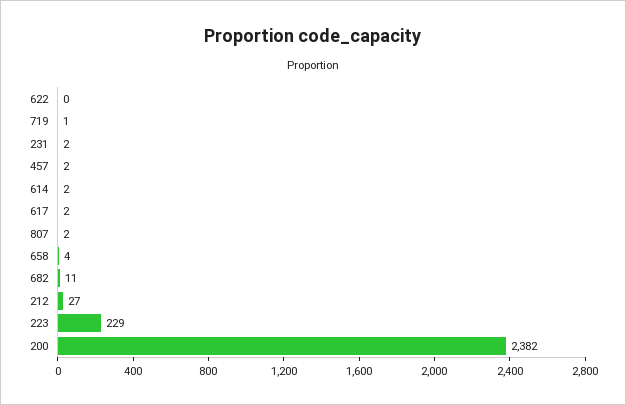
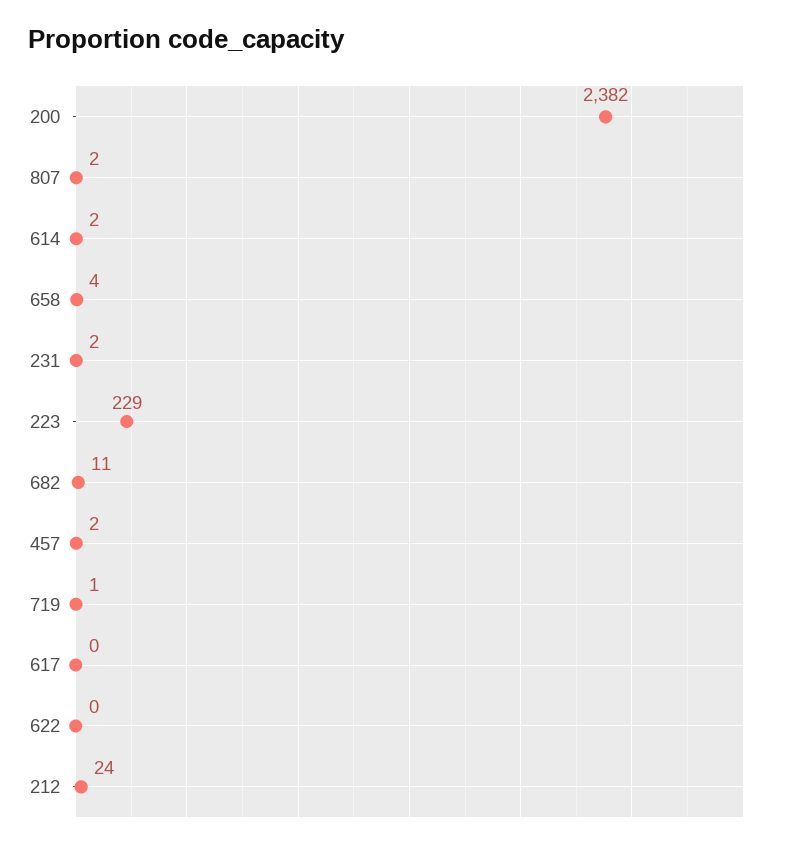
  {
    "622": 0,
    "719": 1,
    "231": 2,
    "457": 2,
    "614": 2,
-   "617": 2,
+   "617": 0,
    "807": 2,
    "658": 4,
    "682": 11,
-   "212": 27,
+   "212": 24,
    "223": 229,
    "200": 2382
  }

